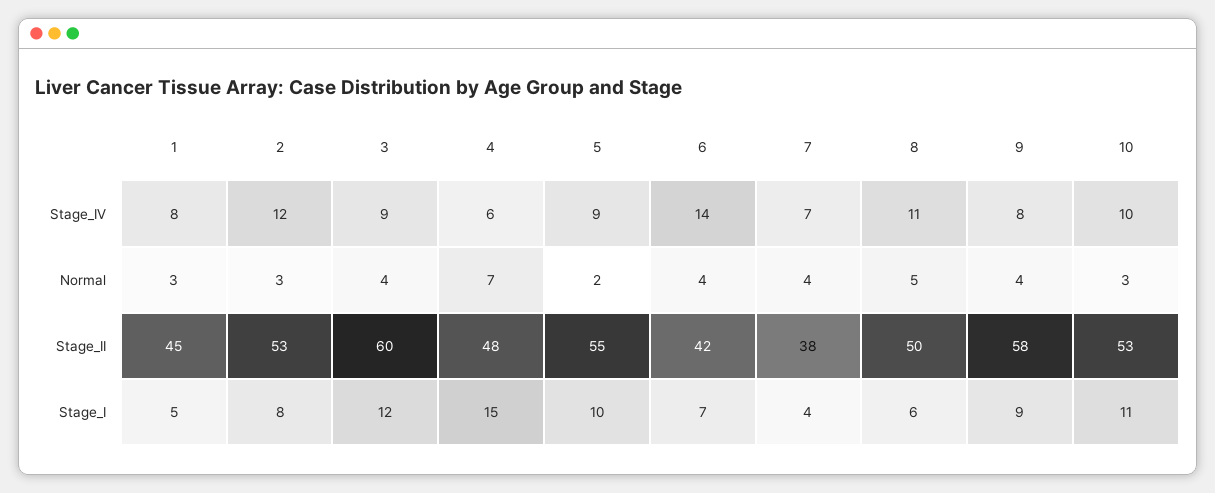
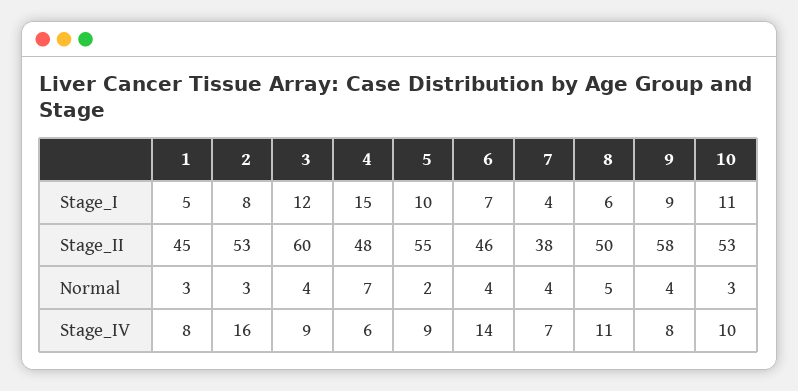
  {
    "1": {
      "Stage_IV": 8,
      "Normal": 3,
      "Stage_II": 45,
      "Stage_I": 5
    },
    "2": {
-     "Stage_IV": 12,
+     "Stage_IV": 16,
      "Normal": 3,
      "Stage_II": 53,
      "Stage_I": 8
    },
    "3": {
      "Stage_IV": 9,
      "Normal": 4,
      "Stage_II": 60,
      "Stage_I": 12
    },
    "4": {
      "Stage_IV": 6,
      "Normal": 7,
      "Stage_II": 48,
      "Stage_I": 15
    },
    "5": {
      "Stage_IV": 9,
      "Normal": 2,
      "Stage_II": 55,
      "Stage_I": 10
    },
    "6": {
      "Stage_IV": 14,
      "Normal": 4,
-     "Stage_II": 42,
+     "Stage_II": 46,
      "Stage_I": 7
    },
    "7": {
      "Stage_IV": 7,
      "Normal": 4,
      "Stage_II": 38,
      "Stage_I": 4
    },
    "8": {
      "Stage_IV": 11,
      "Normal": 5,
      "Stage_II": 50,
      "Stage_I": 6
    },
    "9": {
      "Stage_IV": 8,
      "Normal": 4,
      "Stage_II": 58,
      "Stage_I": 9
    },
    "10": {
      "Stage_IV": 10,
      "Normal": 3,
      "Stage_II": 53,
      "Stage_I": 11
    }
  }

